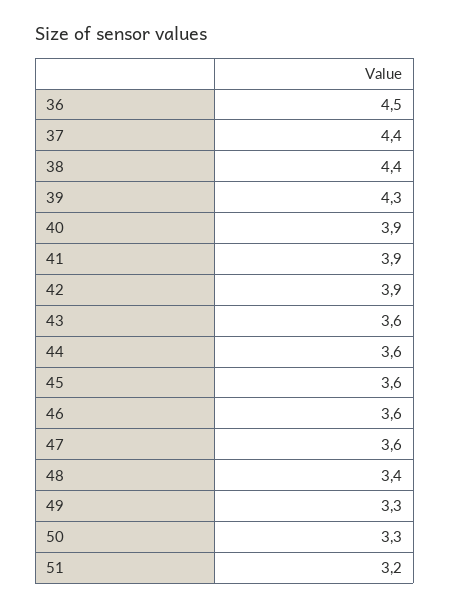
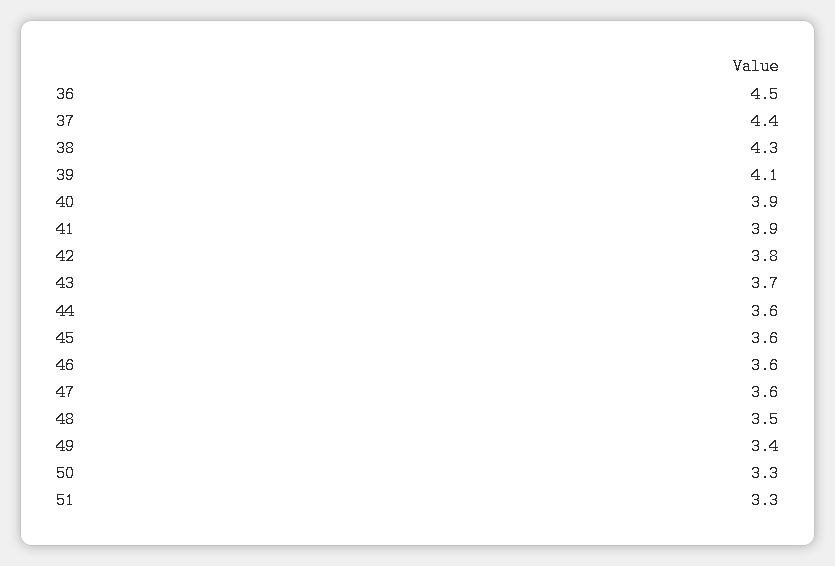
  {
    "36": 4.5,
    "37": 4.4,
-   "38": 4.4,
+   "38": 4.3,
-   "39": 4.3,
+   "39": 4.1,
    "40": 3.9,
    "41": 3.9,
-   "42": 3.9,
+   "42": 3.8,
-   "43": 3.6,
+   "43": 3.7,
    "44": 3.6,
    "45": 3.6,
    "46": 3.6,
    "47": 3.6,
-   "48": 3.4,
+   "48": 3.5,
-   "49": 3.3,
+   "49": 3.4,
    "50": 3.3,
-   "51": 3.2
+   "51": 3.3
  }

